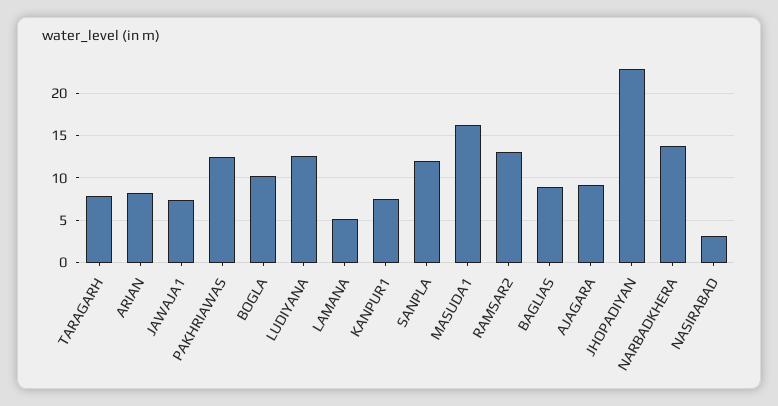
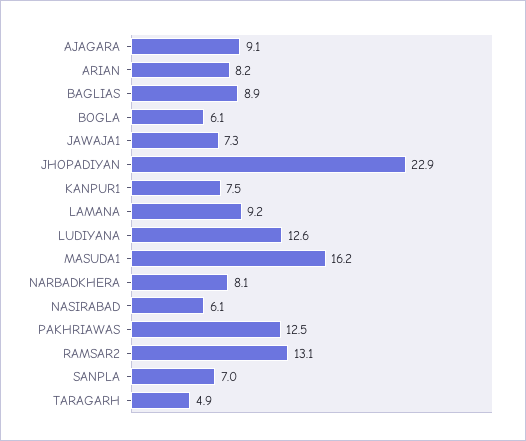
  {
-   "TARAGARH": 8,
+   "TARAGARH": 4.9,
    "ARIAN": 8.2,
    "JAWAJA1": 7.3,
    "PAKHRIAWAS": 12.5,
-   "BOGLA": 10,
+   "BOGLA": 6.1,
    "LUDIYANA": 12.6,
-   "LAMANA": 5,
+   "LAMANA": 9.2,
    "KANPUR1": 7.5,
-   "SANPLA": 12,
+   "SANPLA": 7,
    "MASUDA1": 16.2,
    "RAMSAR2": 13.1,
    "BAGLIAS": 8.9,
    "AJAGARA": 9.1,
    "JHOPADIYAN": 22.9,
-   "NARBADKHERA": 14,
+   "NARBADKHERA": 8.1,
-   "NASIRABAD": 3
+   "NASIRABAD": 6.1
  }

